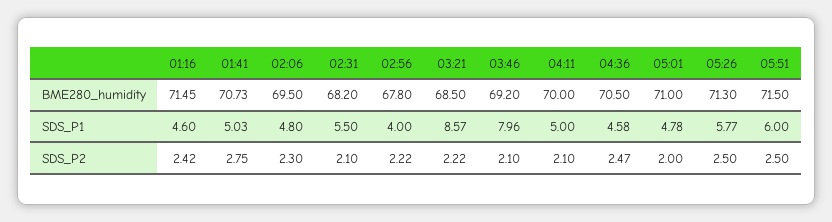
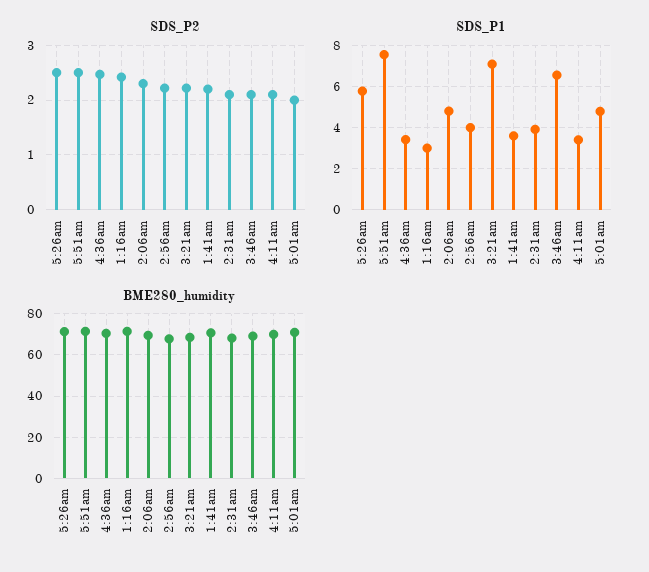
  {
    "BME280_humidity": {
      "01:16": 71.45,
      "01:41": 70.73,
      "02:06": 69.5,
      "02:31": 68.2,
      "02:56": 67.8,
      "03:21": 68.5,
      "03:46": 69.2,
      "04:11": 70,
      "04:36": 70.5,
      "05:01": 71,
      "05:26": 71.3,
      "05:51": 71.5
    },
    "SDS_P1": {
-     "01:16": 4.6,
+     "01:16": 3,
-     "01:41": 5.03,
+     "01:41": 3.5,
      "02:06": 4.8,
-     "02:31": 5.5,
+     "02:31": 4,
      "02:56": 4,
-     "03:21": 8.57,
+     "03:21": 7,
-     "03:46": 7.96,
+     "03:46": 6.5,
-     "04:11": 5,
+     "04:11": 3.5,
-     "04:36": 4.58,
+     "04:36": 3.5,
      "05:01": 4.78,
      "05:26": 5.77,
-     "05:51": 6
+     "05:51": 7.5
    },
    "SDS_P2": {
      "01:16": 2.42,
-     "01:41": 2.75,
+     "01:41": 2.2,
      "02:06": 2.3,
      "02:31": 2.1,
      "02:56": 2.22,
      "03:21": 2.22,
      "03:46": 2.1,
      "04:11": 2.1,
      "04:36": 2.47,
      "05:01": 2,
      "05:26": 2.5,
      "05:51": 2.5
    }
  }

